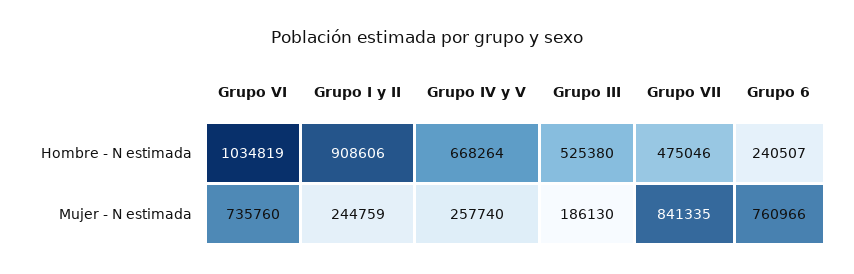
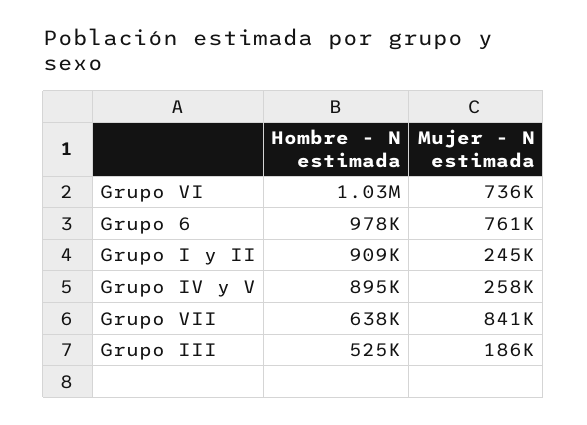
  {
    "Grupo VI": {
      "Hombre - N estimada": 1034819,
      "Mujer - N estimada": 735760
    },
    "Grupo I y II": {
      "Hombre - N estimada": 908606,
      "Mujer - N estimada": 244759
    },
    "Grupo IV y V": {
-     "Hombre - N estimada": 668264,
+     "Hombre - N estimada": 895000,
      "Mujer - N estimada": 257740
    },
    "Grupo III": {
      "Hombre - N estimada": 525380,
      "Mujer - N estimada": 186130
    },
    "Grupo VII": {
-     "Hombre - N estimada": 475046,
+     "Hombre - N estimada": 638000,
      "Mujer - N estimada": 841335
    },
    "Grupo 6": {
-     "Hombre - N estimada": 240507,
+     "Hombre - N estimada": 978000,
      "Mujer - N estimada": 760966
    }
  }

